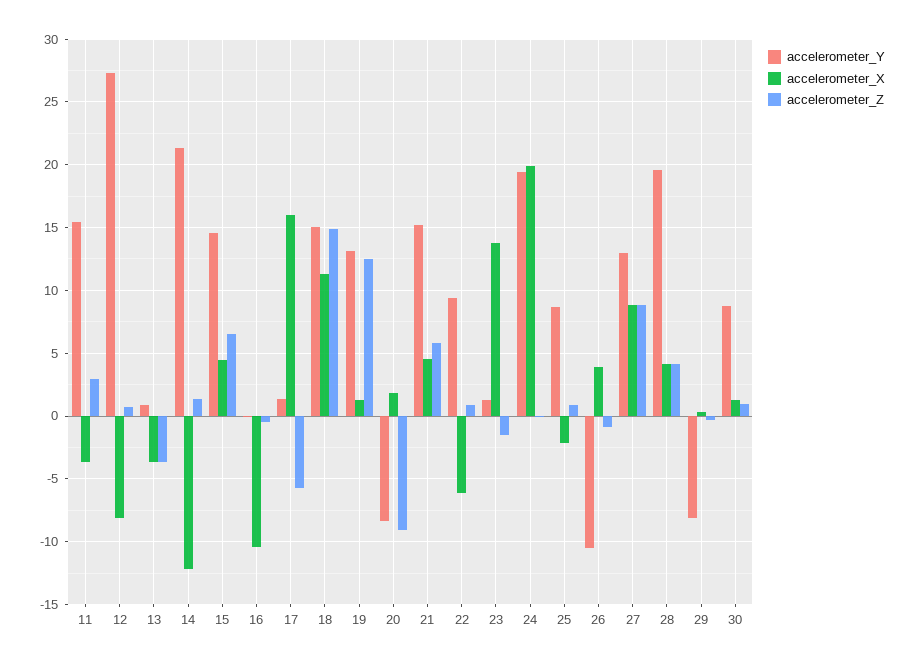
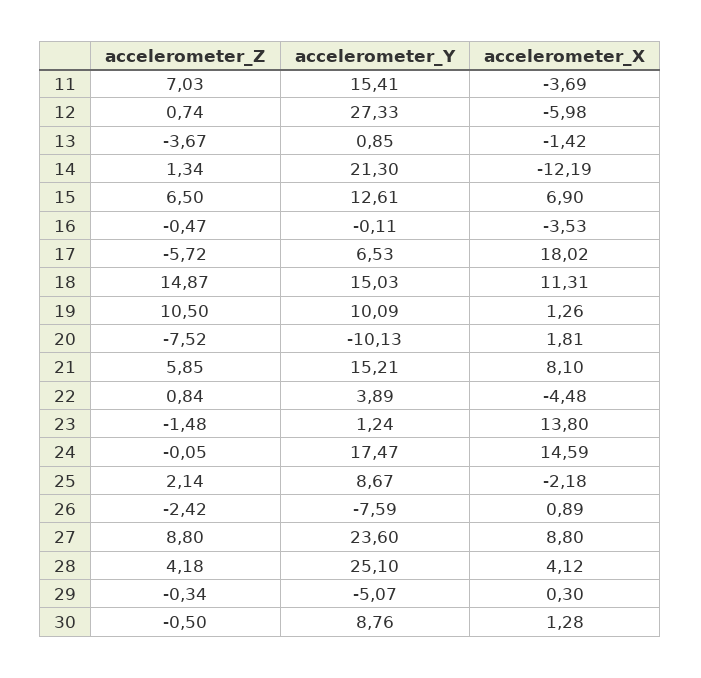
  {
    "accelerometer_Y": {
      "11": 15.41,
      "12": 27.33,
      "13": 0.85,
      "14": 21.3,
-     "15": 14.5,
+     "15": 12.61,
      "16": -0.11,
-     "17": 1.5,
+     "17": 6.53,
      "18": 15.03,
-     "19": 13,
+     "19": 10.09,
-     "20": -8.5,
+     "20": -10.13,
      "21": 15.21,
-     "22": 9.5,
+     "22": 3.89,
      "23": 1.24,
-     "24": 19.5,
+     "24": 17.47,
      "25": 8.67,
-     "26": -10.5,
+     "26": -7.59,
-     "27": 13,
+     "27": 23.6,
-     "28": 19.5,
+     "28": 25.1,
-     "29": -8,
+     "29": -5.07,
      "30": 8.76
    },
    "accelerometer_X": {
      "11": -3.69,
-     "12": -8,
+     "12": -5.98,
-     "13": -3.5,
+     "13": -1.42,
      "14": -12.19,
-     "15": 4.5,
+     "15": 6.9,
-     "16": -10.5,
+     "16": -3.53,
-     "17": 16,
+     "17": 18.02,
      "18": 11.31,
      "19": 1.26,
      "20": 1.81,
-     "21": 4.5,
+     "21": 8.1,
-     "22": -6,
+     "22": -4.48,
      "23": 13.8,
-     "24": 20,
+     "24": 14.59,
      "25": -2.18,
-     "26": 4,
+     "26": 0.89,
      "27": 8.8,
      "28": 4.12,
      "29": 0.3,
      "30": 1.28
    },
    "accelerometer_Z": {
-     "11": 3,
+     "11": 7.03,
      "12": 0.74,
      "13": -3.67,
      "14": 1.34,
      "15": 6.5,
      "16": -0.47,
      "17": -5.72,
      "18": 14.87,
-     "19": 12.5,
+     "19": 10.5,
-     "20": -9,
+     "20": -7.52,
      "21": 5.85,
      "22": 0.84,
      "23": -1.48,
      "24": -0.05,
-     "25": 1,
+     "25": 2.14,
-     "26": -1,
+     "26": -2.42,
      "27": 8.8,
      "28": 4.18,
      "29": -0.34,
-     "30": 1
+     "30": -0.5
    }
  }

